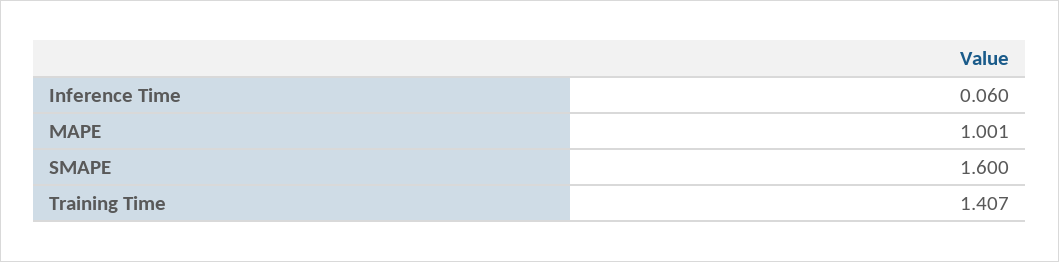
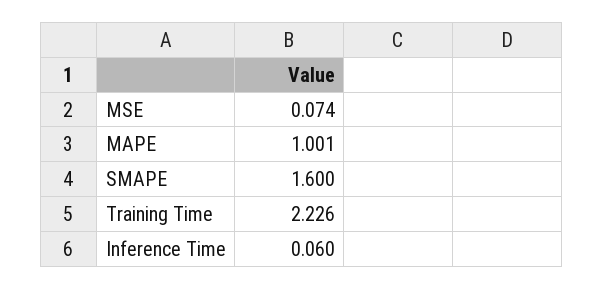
  {
    "Inference Time": 0.06,
    "MAPE": 1.001,
    "SMAPE": 1.6,
-   "Training Time": 1.407
+   "Training Time": 2.226,
+   "MSE": 0.074
  }

